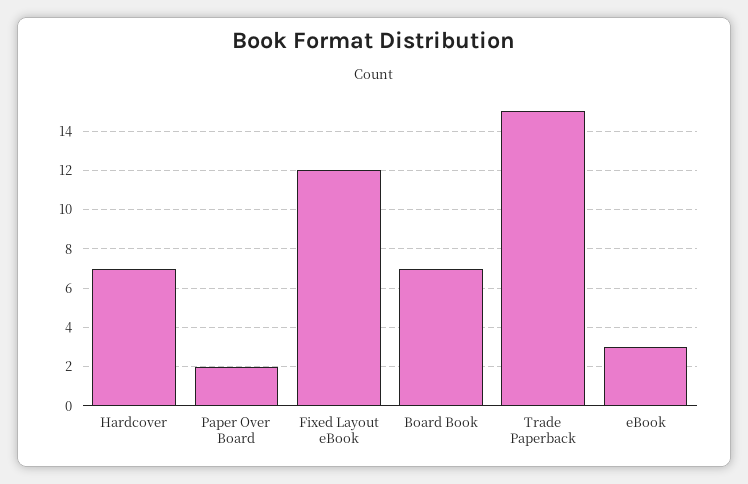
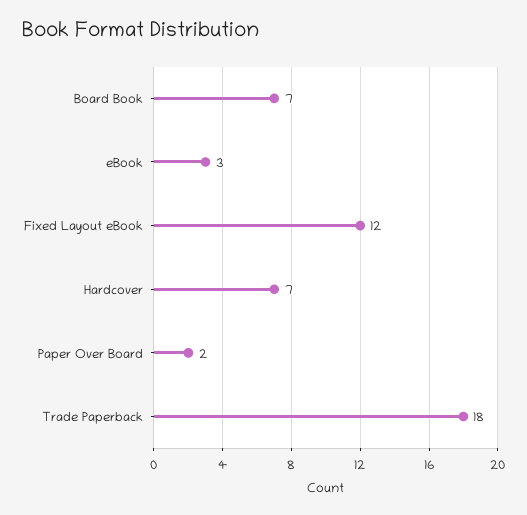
  {
    "Hardcover": 7,
    "Paper Over Board": 2,
    "Fixed Layout eBook": 12,
    "Board Book": 7,
-   "Trade Paperback": 15,
+   "Trade Paperback": 18,
    "eBook": 3
  }

